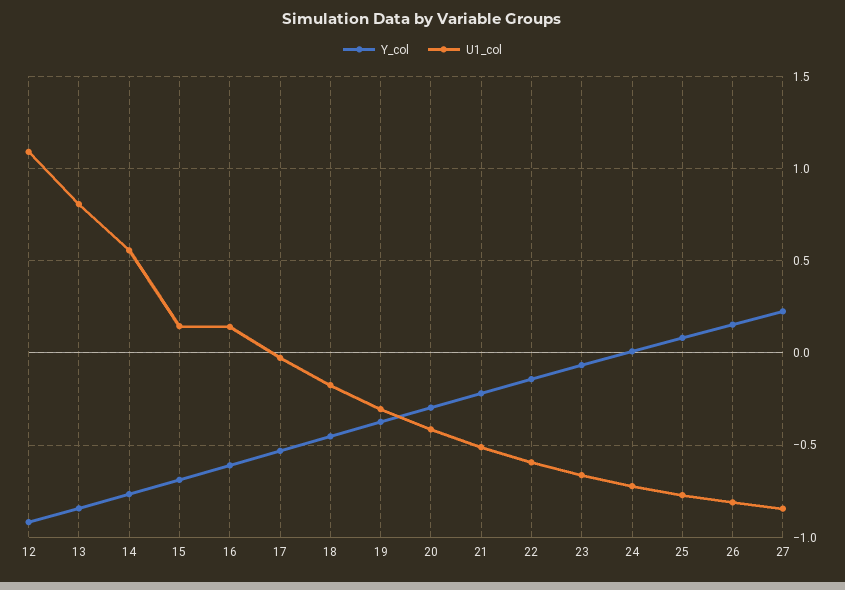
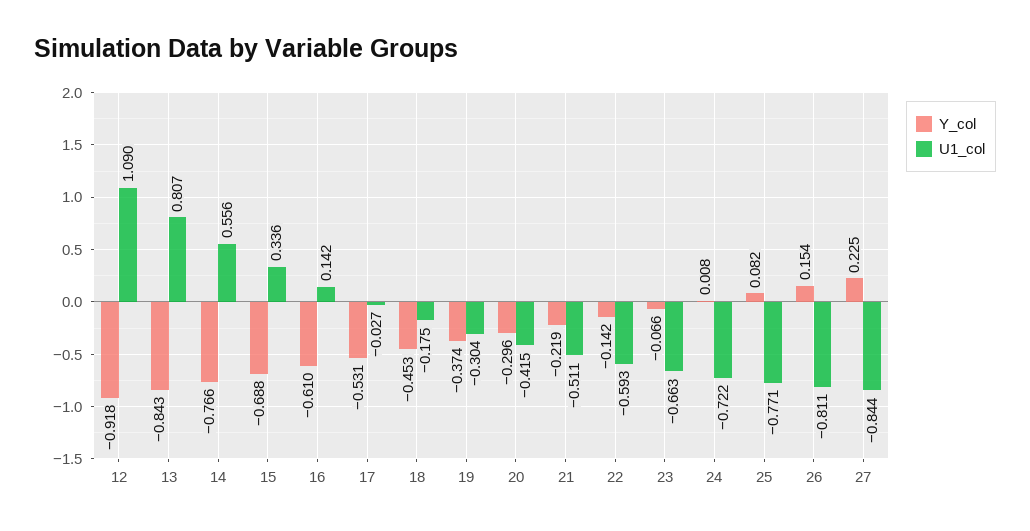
  {
    "Y_col": {
      "12": -0.918,
      "13": -0.843,
      "14": -0.766,
      "15": -0.688,
      "16": -0.61,
      "17": -0.531,
      "18": -0.453,
      "19": -0.374,
      "20": -0.296,
      "21": -0.219,
      "22": -0.142,
      "23": -0.066,
      "24": 0.008,
      "25": 0.082,
      "26": 0.154,
      "27": 0.225
    },
    "U1_col": {
      "12": 1.09,
      "13": 0.807,
      "14": 0.556,
-     "15": 0.15,
+     "15": 0.336,
      "16": 0.142,
      "17": -0.027,
      "18": -0.175,
      "19": -0.304,
      "20": -0.415,
      "21": -0.511,
      "22": -0.593,
      "23": -0.663,
      "24": -0.722,
      "25": -0.771,
      "26": -0.811,
      "27": -0.844
    }
  }

